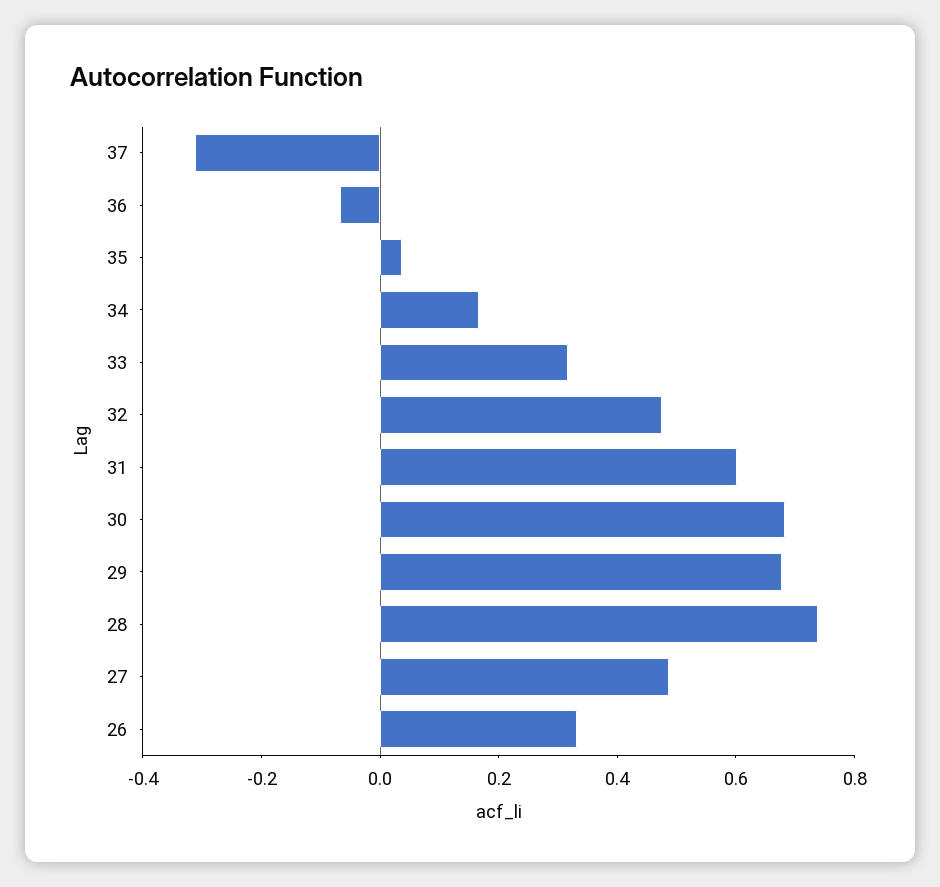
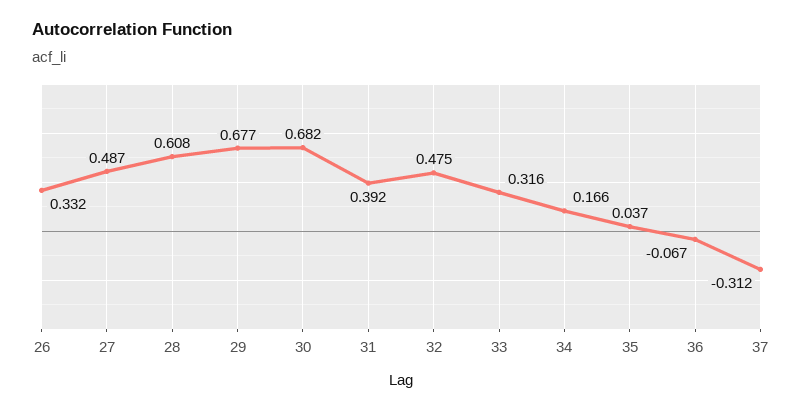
  {
    "37": -0.312,
    "36": -0.067,
    "35": 0.037,
    "34": 0.166,
    "33": 0.316,
    "32": 0.475,
-   "31": 0.6,
+   "31": 0.392,
    "30": 0.682,
    "29": 0.677,
-   "28": 0.75,
+   "28": 0.608,
    "27": 0.487,
    "26": 0.332
  }

